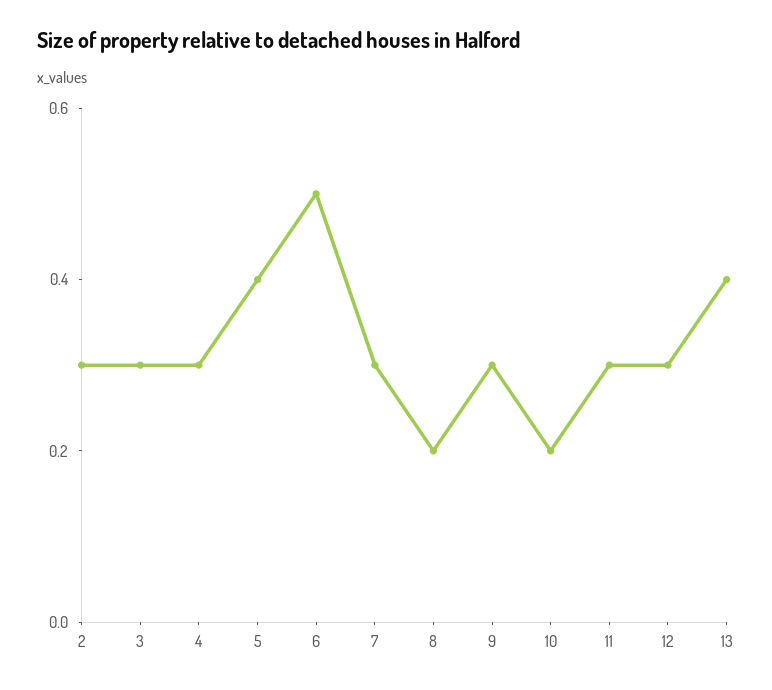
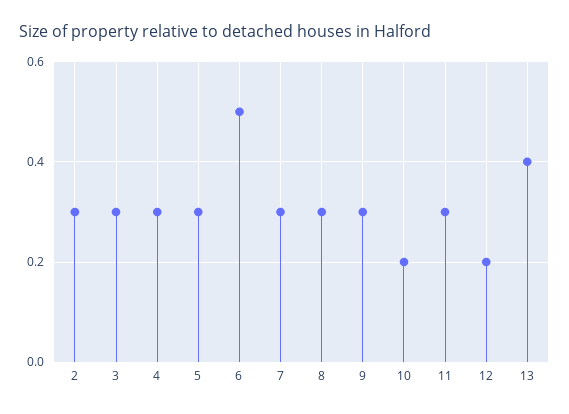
  {
    "2": 0.3,
    "3": 0.3,
    "4": 0.3,
-   "5": 0.4,
+   "5": 0.3,
    "6": 0.5,
    "7": 0.3,
-   "8": 0.2,
+   "8": 0.3,
    "9": 0.3,
    "10": 0.2,
    "11": 0.3,
-   "12": 0.3,
+   "12": 0.2,
    "13": 0.4
  }

